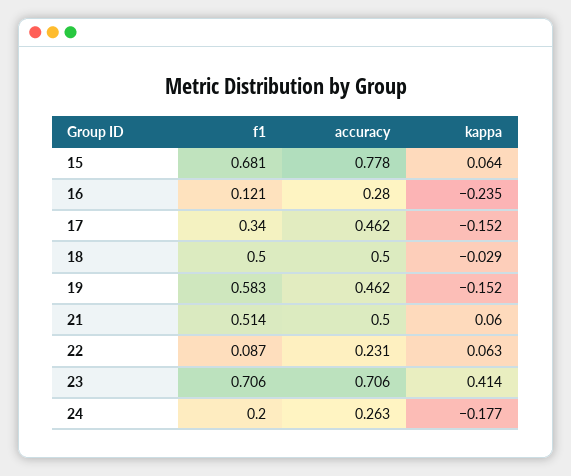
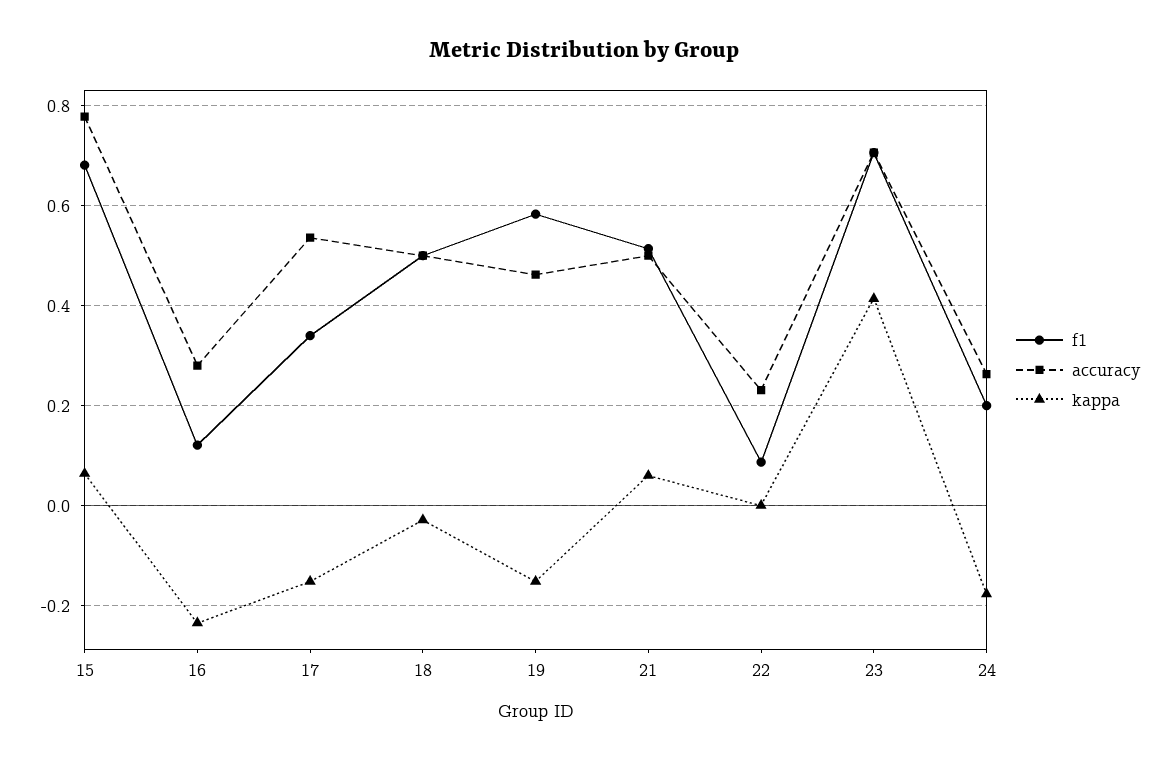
  {
    "f1": {
      "15": 0.681,
      "16": 0.121,
      "17": 0.34,
      "18": 0.5,
      "19": 0.583,
      "21": 0.514,
      "22": 0.087,
      "23": 0.706,
      "24": 0.2
    },
    "accuracy": {
      "15": 0.778,
      "16": 0.28,
-     "17": 0.462,
+     "17": 0.54,
      "18": 0.5,
      "19": 0.462,
      "21": 0.5,
      "22": 0.231,
      "23": 0.706,
      "24": 0.263
    },
    "kappa": {
      "15": 0.064,
      "16": -0.235,
      "17": -0.152,
      "18": -0.029,
      "19": -0.152,
      "21": 0.06,
-     "22": 0.063,
+     "22": 0,
      "23": 0.414,
      "24": -0.177
    }
  }

